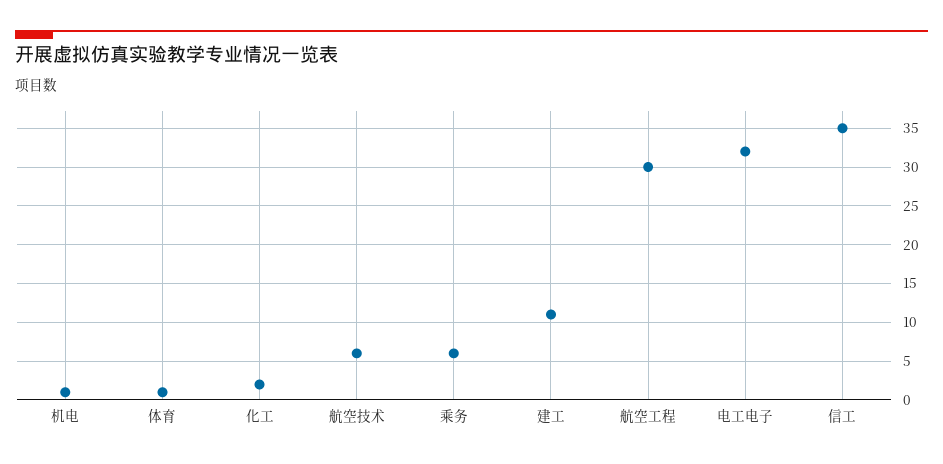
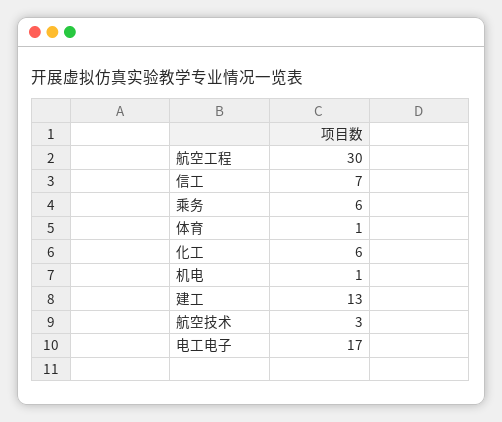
  {
    "机电": 1,
    "体育": 1,
-   "化工": 2,
+   "化工": 6,
-   "航空技术": 6,
+   "航空技术": 3,
    "乘务": 6,
-   "建工": 11,
+   "建工": 13,
    "航空工程": 30,
-   "电工电子": 32,
+   "电工电子": 17,
-   "信工": 35
+   "信工": 7
  }

